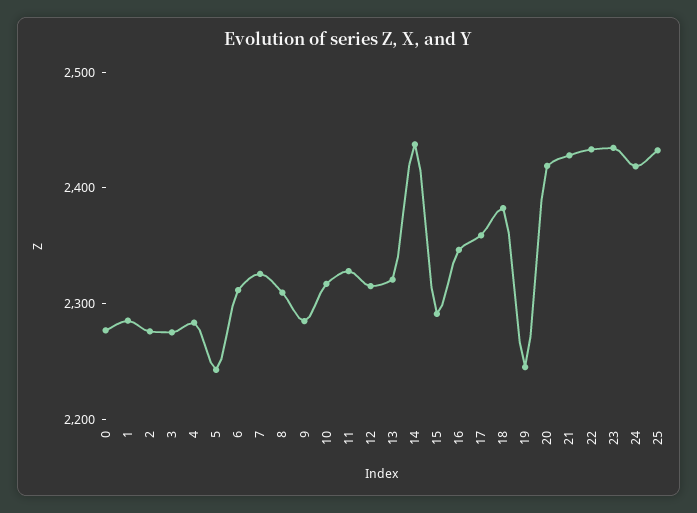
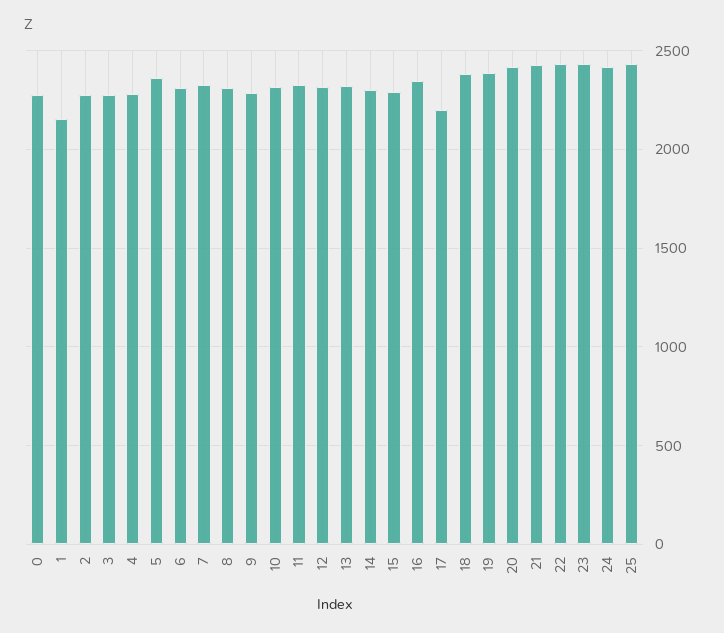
  {
    "0": 2280,
-   "1": 2280,
+   "1": 2150,
    "2": 2280,
    "3": 2280,
    "4": 2280,
-   "5": 2240,
+   "5": 2350,
    "6": 2320,
    "7": 2320,
    "8": 2300,
    "9": 2280,
    "10": 2320,
    "11": 2320,
    "12": 2320,
    "13": 2320,
-   "14": 2440,
+   "14": 2300,
    "15": 2300,
    "16": 2340,
-   "17": 2360,
+   "17": 2200,
    "18": 2380,
-   "19": 2240,
+   "19": 2400,
    "20": 2420,
    "21": 2420,
    "22": 2440,
    "23": 2440,
    "24": 2420,
    "25": 2440
  }

